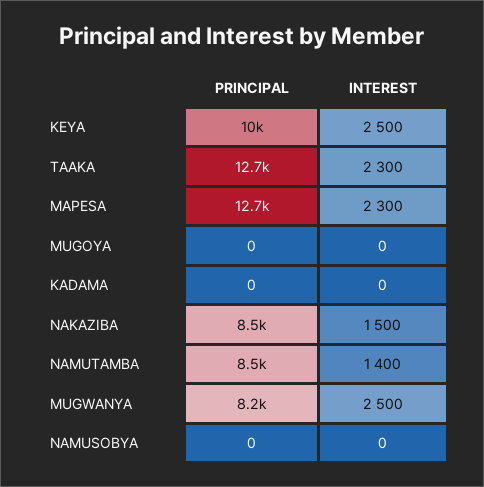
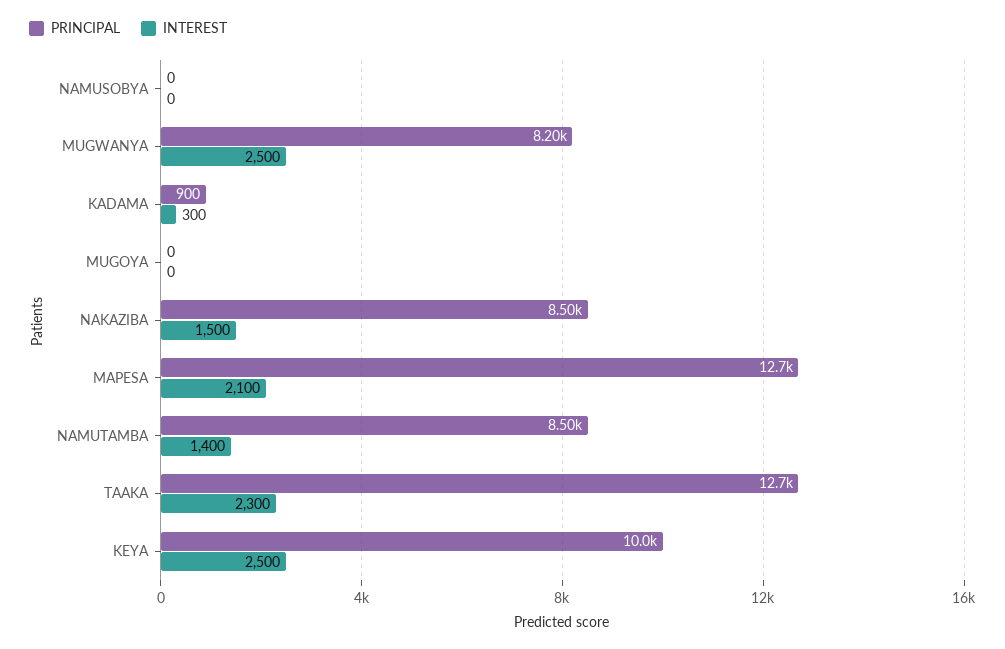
  {
    "PRINCIPAL": {
      "KEYA": 10000,
      "TAAKA": 12700,
      "MAPESA": 12700,
      "MUGOYA": 0,
-     "KADAMA": 0,
+     "KADAMA": 900,
      "NAKAZIBA": 8500,
      "NAMUTAMBA": 8500,
      "MUGWANYA": 8200,
      "NAMUSOBYA": 0
    },
    "INTEREST": {
      "KEYA": 2500,
      "TAAKA": 2300,
-     "MAPESA": 2300,
+     "MAPESA": 2100,
      "MUGOYA": 0,
-     "KADAMA": 0,
+     "KADAMA": 300,
      "NAKAZIBA": 1500,
      "NAMUTAMBA": 1400,
      "MUGWANYA": 2500,
      "NAMUSOBYA": 0
    }
  }

